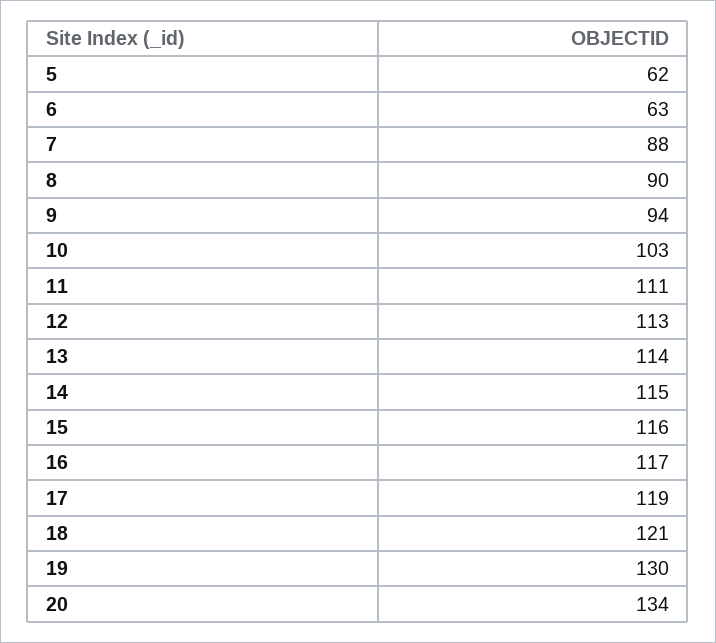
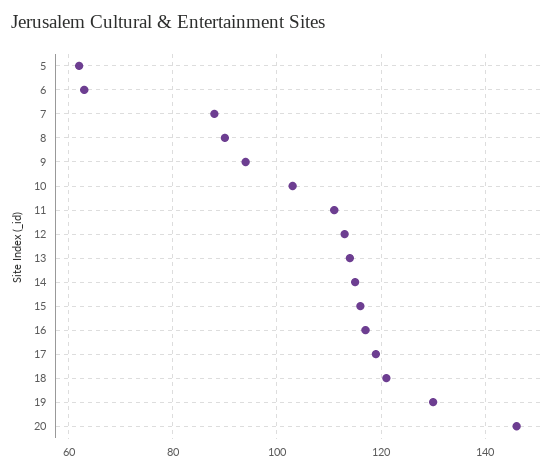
  {
    "5": 62,
    "6": 63,
    "7": 88,
    "8": 90,
    "9": 94,
    "10": 103,
    "11": 111,
    "12": 113,
    "13": 114,
    "14": 115,
    "15": 116,
    "16": 117,
    "17": 119,
    "18": 121,
    "19": 130,
-   "20": 134
+   "20": 145
  }

